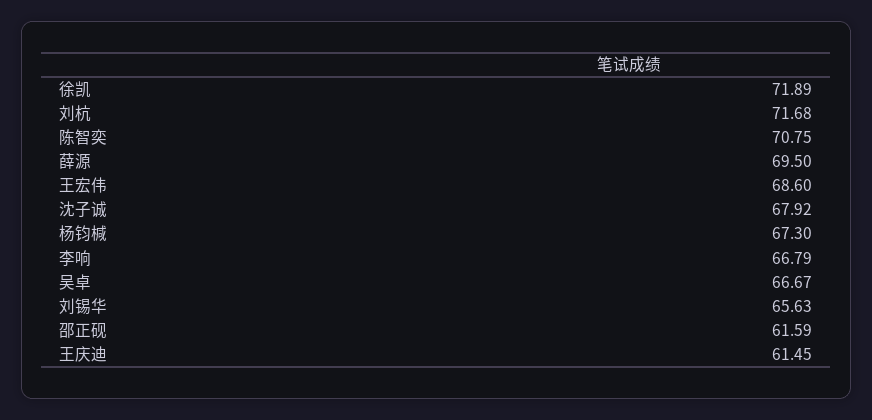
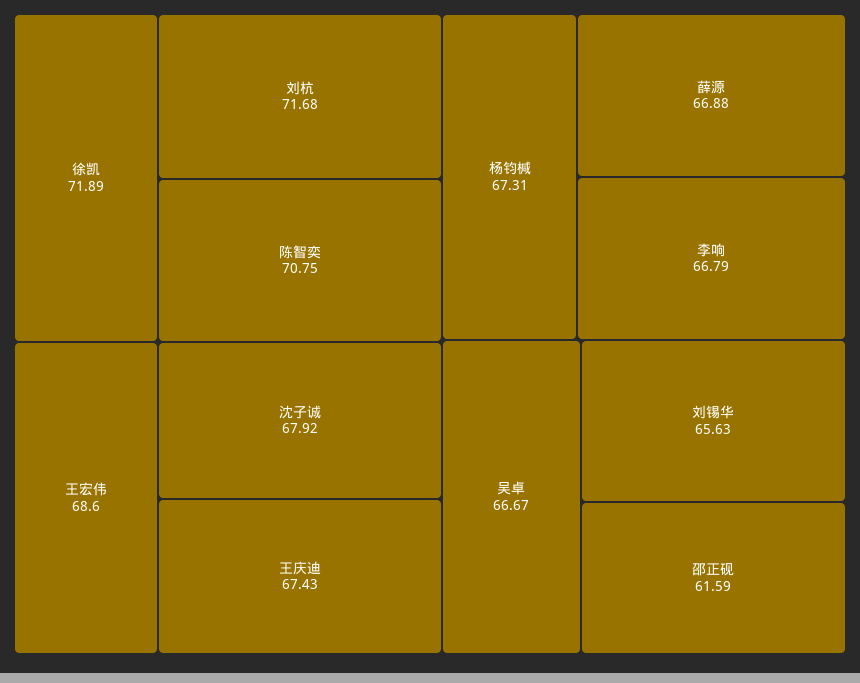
  {
    "徐凯": 71.89,
    "刘杭": 71.68,
    "陈智奕": 70.75,
-   "薛源": 69.5,
+   "薛源": 66.88,
    "王宏伟": 68.6,
    "沈子诚": 67.92,
-   "杨钧椷": 67.3,
+   "杨钧椷": 67.31,
    "李响": 66.79,
    "吴卓": 66.67,
    "刘锡华": 65.63,
    "邵正砚": 61.59,
-   "王庆迪": 61.45
+   "王庆迪": 67.43
  }

